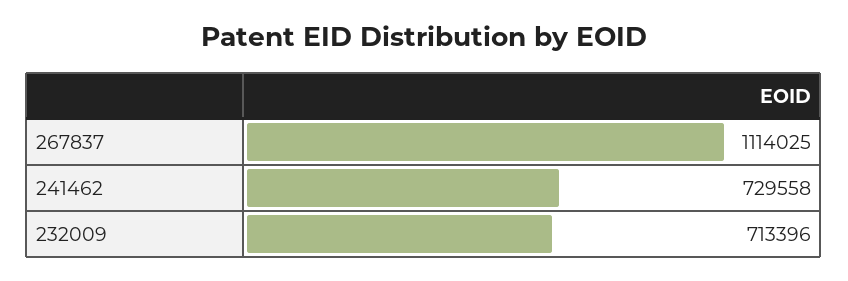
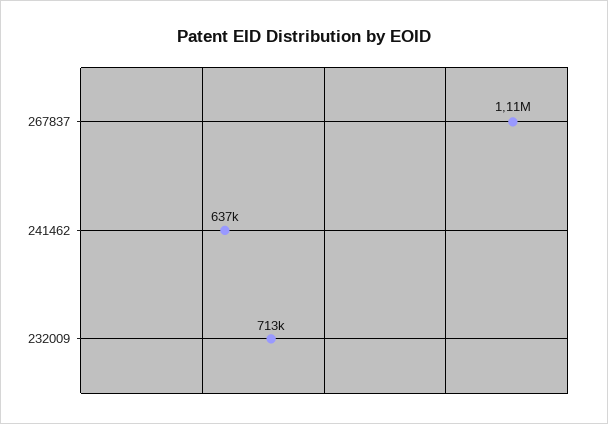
  {
    "267837": 1114025,
-   "241462": 729558,
+   "241462": 637000,
    "232009": 713396
  }

